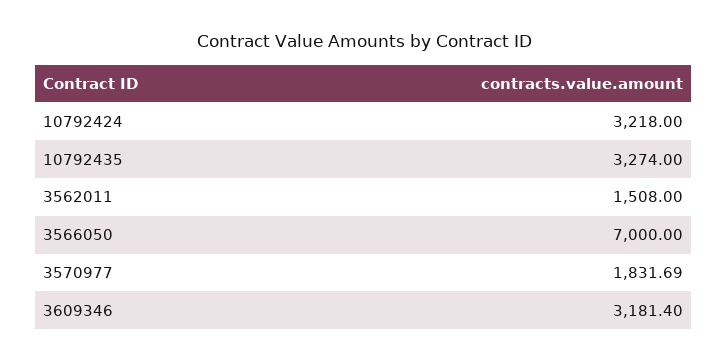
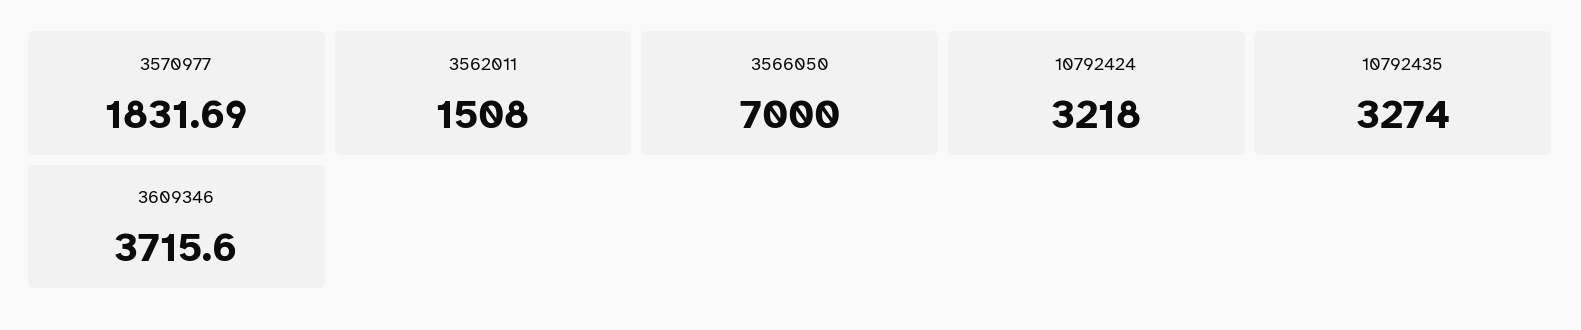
  {
    "10792424": 3218,
    "10792435": 3274,
    "3562011": 1508,
    "3566050": 7000,
    "3570977": 1831.69,
-   "3609346": 3181.4
+   "3609346": 3715.6
  }

